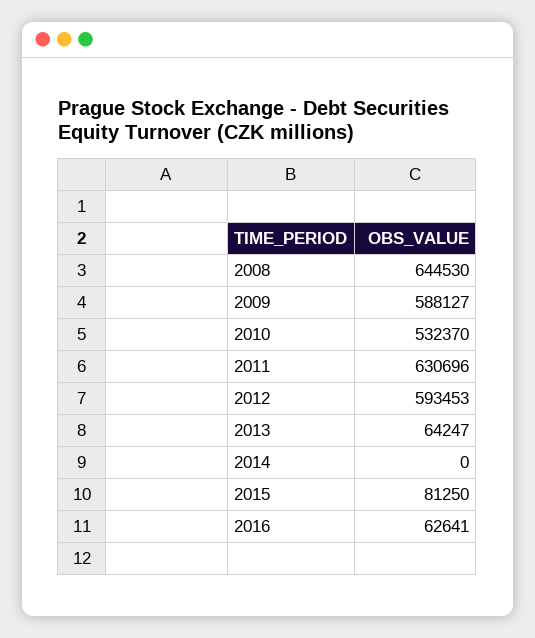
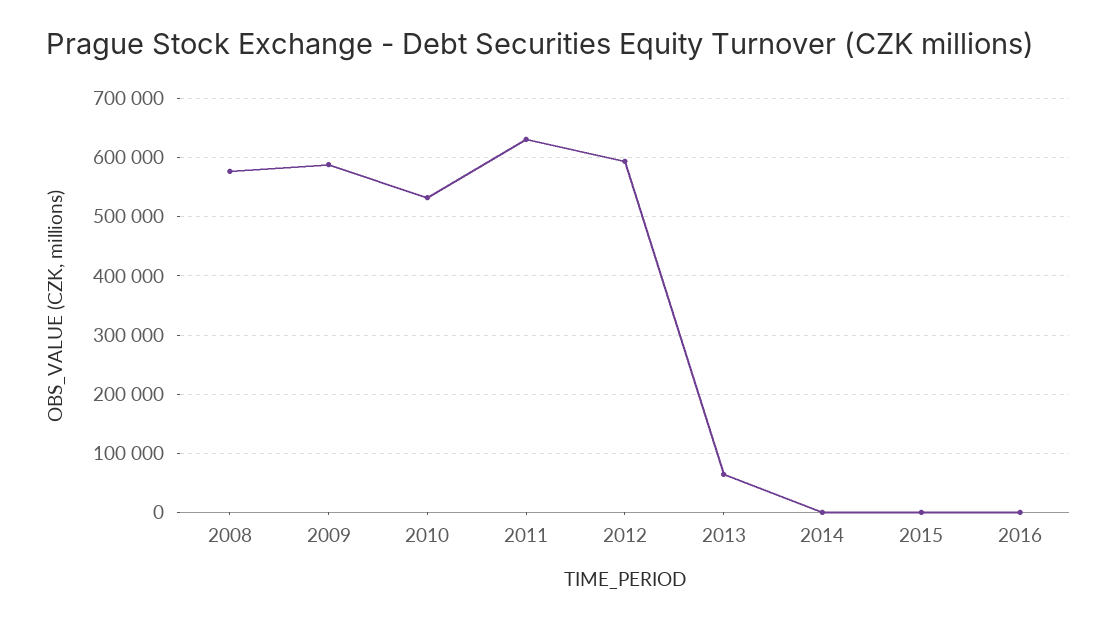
  {
-   "2008": 644530,
+   "2008": 580000,
    "2009": 588127,
    "2010": 532370,
    "2011": 630696,
    "2012": 593453,
    "2013": 64247,
    "2014": 0,
-   "2015": 81250,
+   "2015": 0,
-   "2016": 62641
+   "2016": 0
  }

